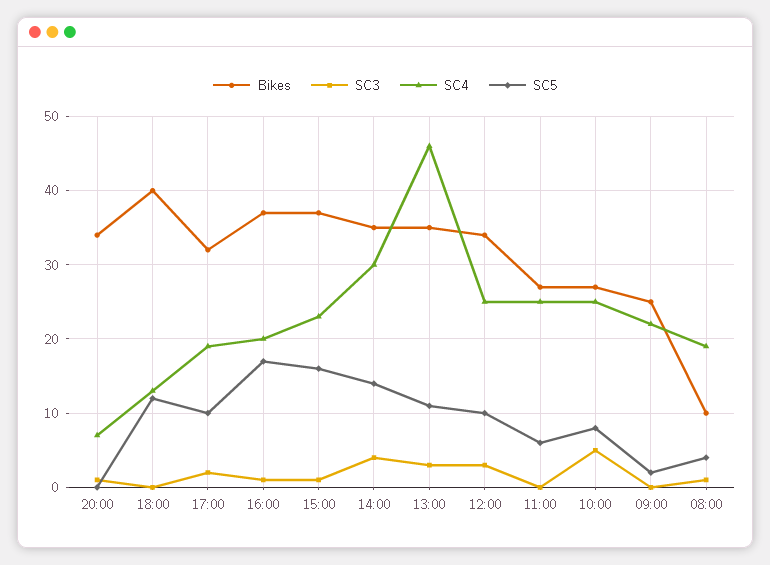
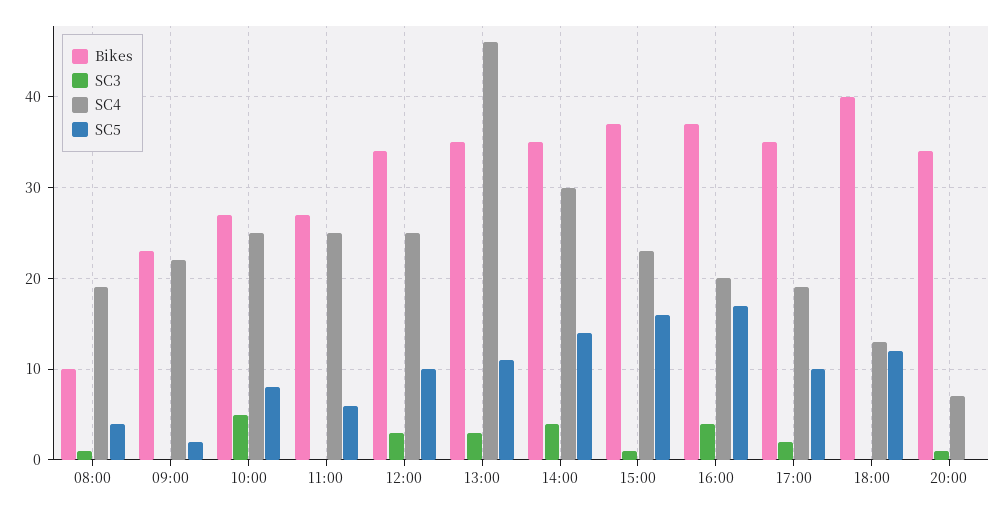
  {
    "Bikes": {
      "20:00": 34,
      "18:00": 40,
-     "17:00": 32,
+     "17:00": 35,
      "16:00": 37,
      "15:00": 37,
      "14:00": 35,
      "13:00": 35,
      "12:00": 34,
      "11:00": 27,
      "10:00": 27,
-     "09:00": 25,
+     "09:00": 23,
      "08:00": 10
    },
    "SC3": {
      "20:00": 1,
      "18:00": 0,
      "17:00": 2,
-     "16:00": 1,
+     "16:00": 4,
      "15:00": 1,
      "14:00": 4,
      "13:00": 3,
      "12:00": 3,
      "11:00": 0,
      "10:00": 5,
      "09:00": 0,
      "08:00": 1
    },
    "SC4": {
      "20:00": 7,
      "18:00": 13,
      "17:00": 19,
      "16:00": 20,
      "15:00": 23,
      "14:00": 30,
      "13:00": 46,
      "12:00": 25,
      "11:00": 25,
      "10:00": 25,
      "09:00": 22,
      "08:00": 19
    },
    "SC5": {
      "20:00": 0,
      "18:00": 12,
      "17:00": 10,
      "16:00": 17,
      "15:00": 16,
      "14:00": 14,
      "13:00": 11,
      "12:00": 10,
      "11:00": 6,
      "10:00": 8,
      "09:00": 2,
      "08:00": 4
    }
  }

